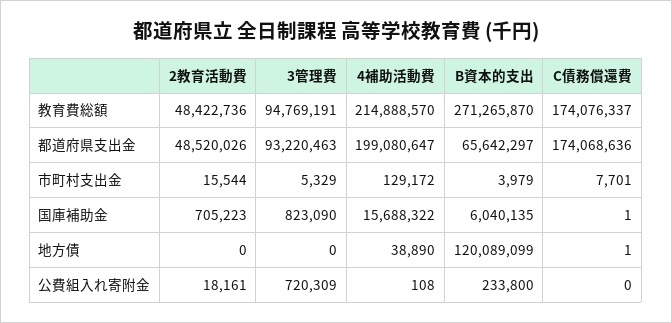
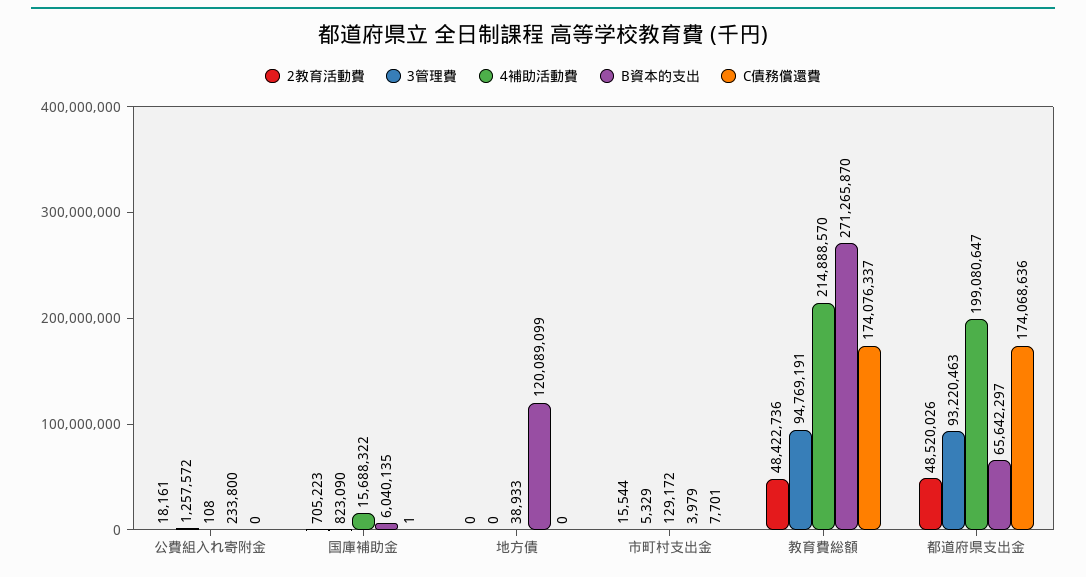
  {
    "2教育活動費": {
      "教育費総額": 48422736,
      "都道府県支出金": 48520026,
      "市町村支出金": 15544,
      "国庫補助金": 705223,
      "地方債": 0,
      "公費組入れ寄附金": 18161
    },
    "3管理費": {
      "教育費総額": 94769191,
      "都道府県支出金": 93220463,
      "市町村支出金": 5329,
      "国庫補助金": 823090,
      "地方債": 0,
-     "公費組入れ寄附金": 720309
+     "公費組入れ寄附金": 1257572
    },
    "4補助活動費": {
      "教育費総額": 214888570,
      "都道府県支出金": 199080647,
      "市町村支出金": 129172,
      "国庫補助金": 15688322,
-     "地方債": 38890,
+     "地方債": 38933,
      "公費組入れ寄附金": 108
    },
    "B資本的支出": {
      "教育費総額": 271265870,
      "都道府県支出金": 65642297,
      "市町村支出金": 3979,
      "国庫補助金": 6040135,
      "地方債": 120089099,
      "公費組入れ寄附金": 233800
    },
    "C債務償還費": {
      "教育費総額": 174076337,
      "都道府県支出金": 174068636,
      "市町村支出金": 7701,
      "国庫補助金": 1,
-     "地方債": 1,
+     "地方債": 0,
      "公費組入れ寄附金": 0
    }
  }

